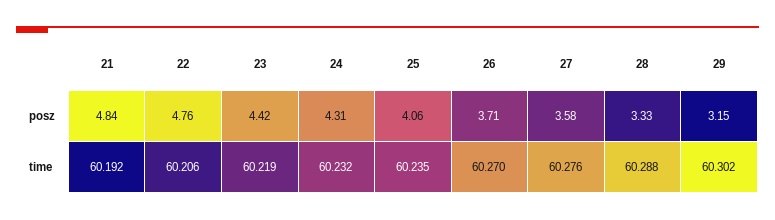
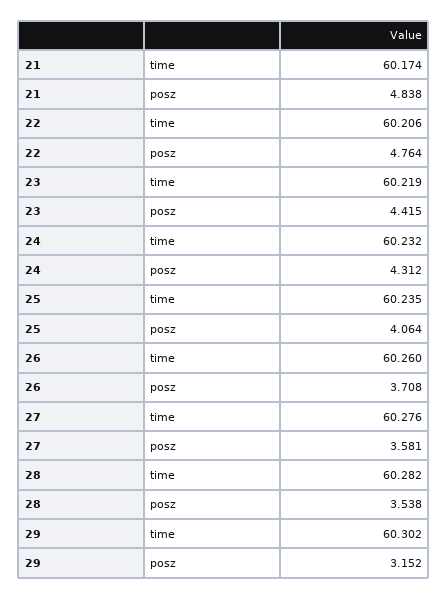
  {
    "21": {
      "posz": 4.838,
-     "time": 60.192
+     "time": 60.174
    },
    "22": {
      "posz": 4.764,
      "time": 60.206
    },
    "23": {
      "posz": 4.415,
      "time": 60.219
    },
    "24": {
      "posz": 4.312,
      "time": 60.232
    },
    "25": {
      "posz": 4.064,
      "time": 60.235
    },
    "26": {
      "posz": 3.708,
-     "time": 60.27
+     "time": 60.26
    },
    "27": {
      "posz": 3.581,
      "time": 60.276
    },
    "28": {
-     "posz": 3.33,
+     "posz": 3.538,
-     "time": 60.288
+     "time": 60.282
    },
    "29": {
      "posz": 3.152,
      "time": 60.302
    }
  }

